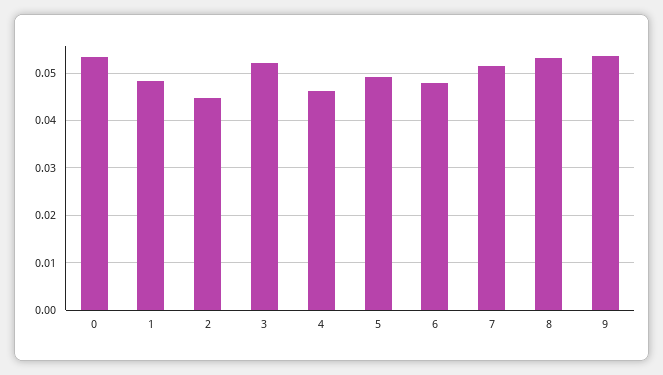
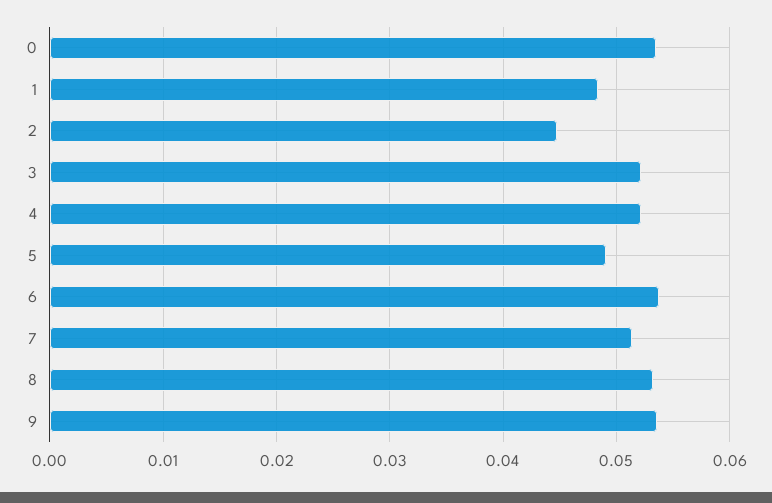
  {
    "0": 0.054,
    "1": 0.048,
    "2": 0.045,
    "3": 0.052,
-   "4": 0.046,
+   "4": 0.052,
    "5": 0.049,
-   "6": 0.048,
+   "6": 0.054,
    "7": 0.051,
    "8": 0.053,
    "9": 0.054
  }

